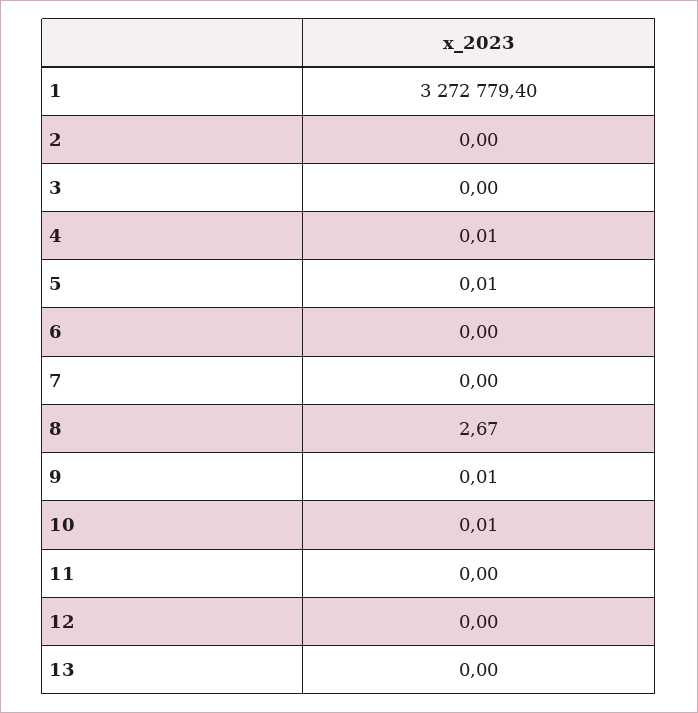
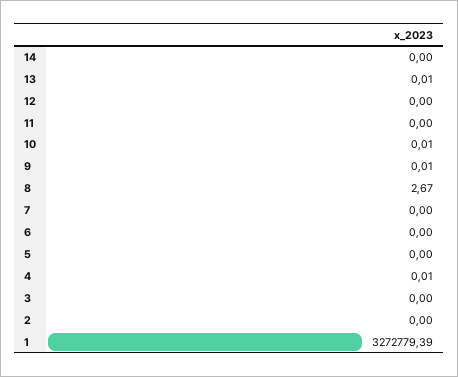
  {
-   "1": 3272779.4,
+   "1": 3272779.39,
    "2": 0,
    "3": 0,
    "4": 0.01,
-   "5": 0.01,
+   "5": 0,
    "6": 0,
    "7": 0,
    "8": 2.67,
    "9": 0.01,
    "10": 0.01,
    "11": 0,
    "12": 0,
-   "13": 0
+   "13": 0.01,
+   "14": 0
  }

